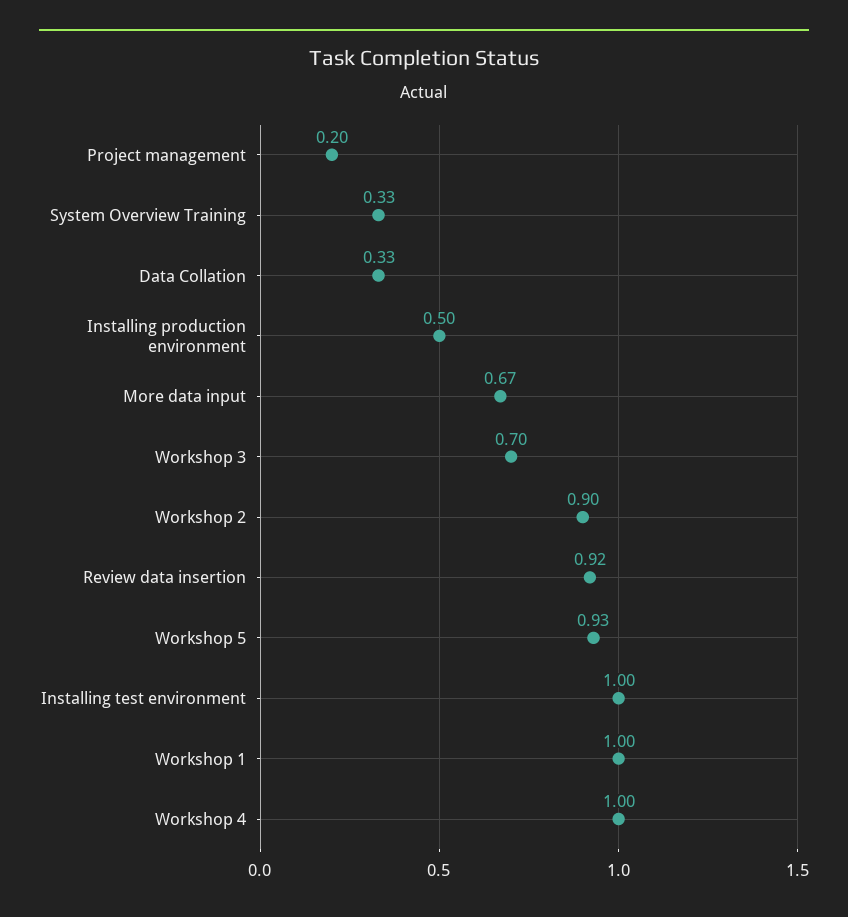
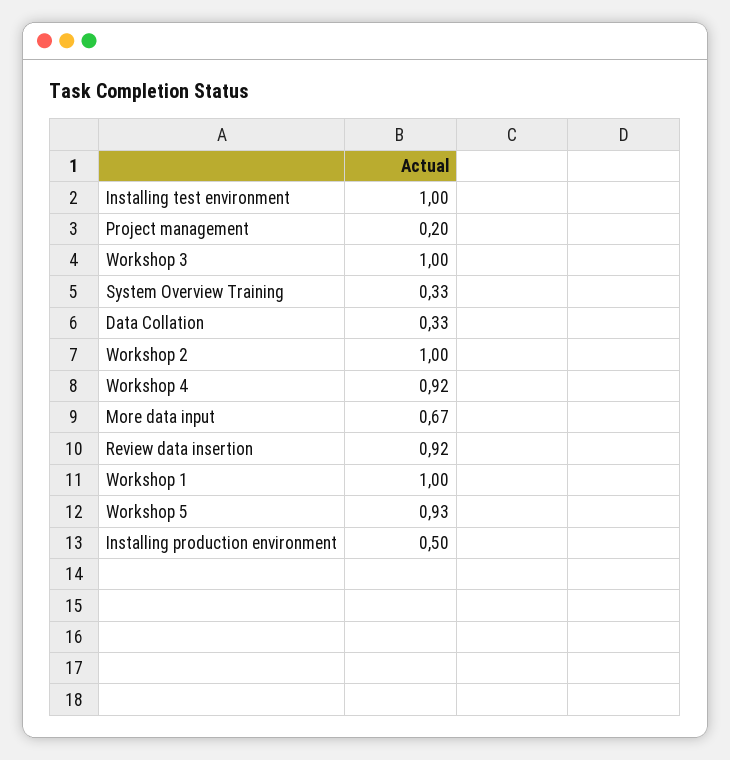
  {
    "Project management": 0.2,
    "System Overview Training": 0.33,
    "Data Collation": 0.33,
    "Installing production environment": 0.5,
    "More data input": 0.67,
-   "Workshop 3": 0.7,
+   "Workshop 3": 1,
-   "Workshop 2": 0.9,
+   "Workshop 2": 1,
    "Review data insertion": 0.92,
    "Workshop 5": 0.93,
    "Installing test environment": 1,
    "Workshop 1": 1,
-   "Workshop 4": 1
+   "Workshop 4": 0.92
  }

